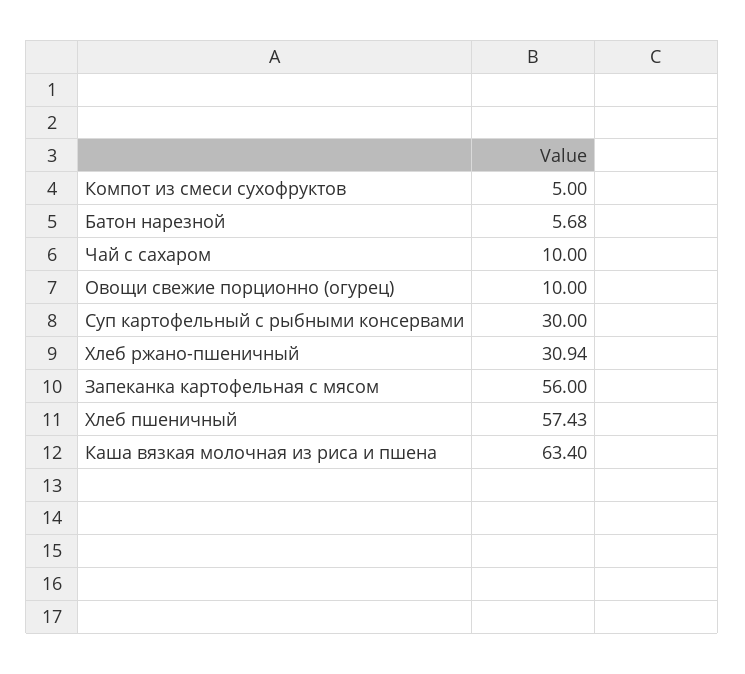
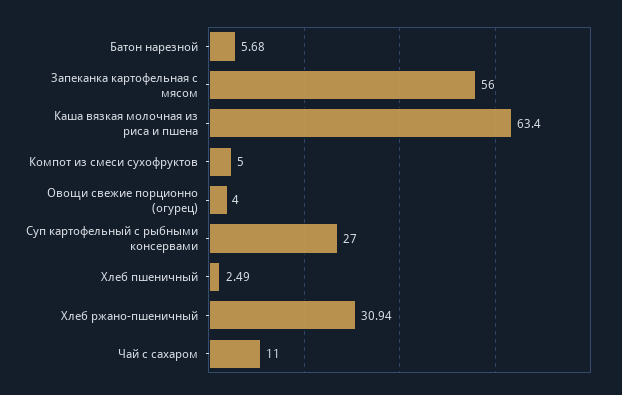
  {
    "Компот из смеси сухофруктов": 5,
    "Батон нарезной": 5.68,
-   "Чай с сахаром": 10,
+   "Чай с сахаром": 11,
-   "Овощи свежие порционно (огурец)": 10,
+   "Овощи свежие порционно (огурец)": 4,
-   "Суп картофельный с рыбными консервами": 30,
+   "Суп картофельный с рыбными консервами": 27,
    "Хлеб ржано-пшеничный": 30.94,
    "Запеканка картофельная с мясом": 56,
-   "Хлеб пшеничный": 57.43,
+   "Хлеб пшеничный": 2.49,
    "Каша вязкая молочная из риса и пшена": 63.4
  }

